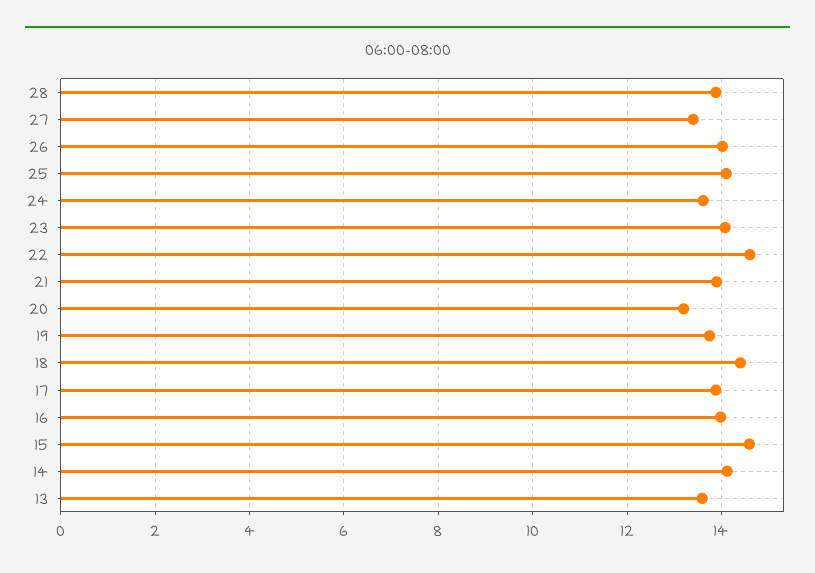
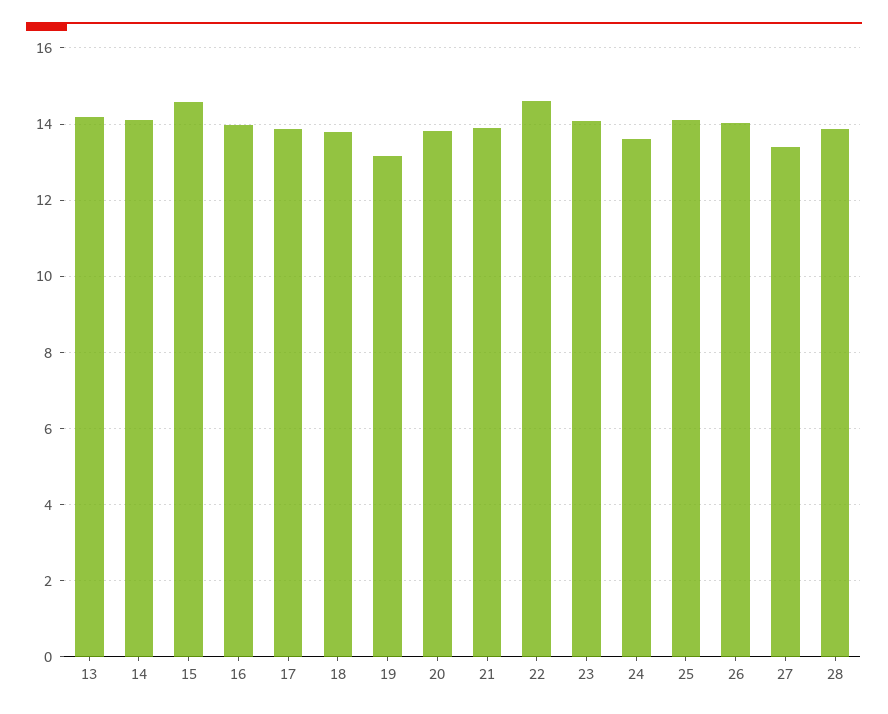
  {
    "28": 13.8,
    "27": 13.4,
    "26": 14,
    "25": 14.2,
    "24": 13.6,
    "23": 14,
    "22": 14.6,
    "21": 14,
-   "20": 13.2,
+   "20": 13.8,
-   "19": 13.8,
+   "19": 13.2,
-   "18": 14.4,
+   "18": 13.8,
    "17": 13.8,
    "16": 14,
    "15": 14.6,
    "14": 14.2,
-   "13": 13.6
+   "13": 14.2
  }

